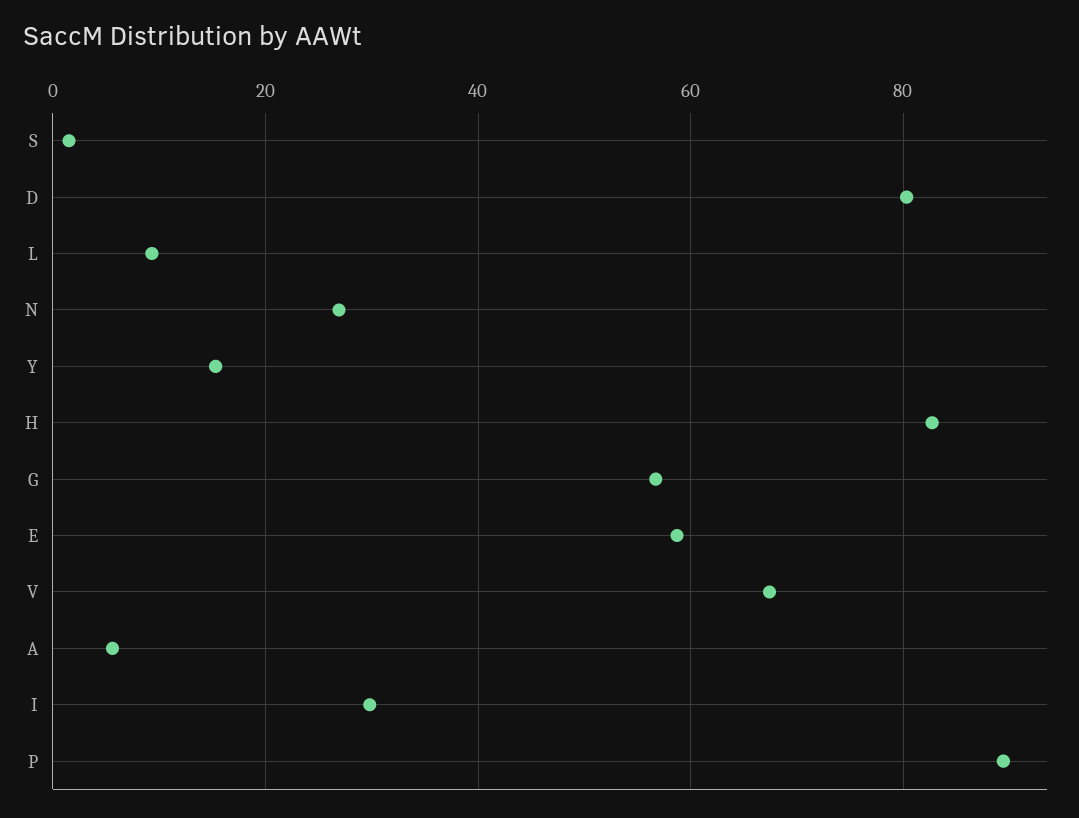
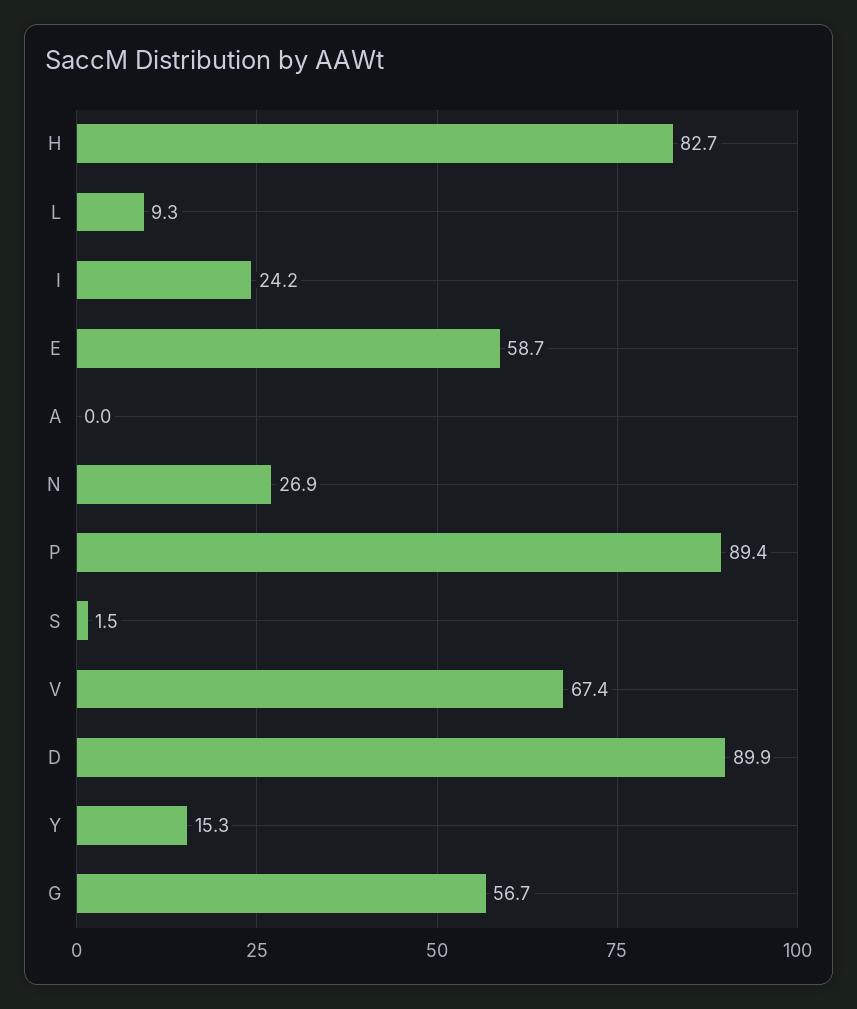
  {
    "S": 1.5,
-   "D": 80,
+   "D": 89.9,
    "L": 9.3,
    "N": 26.9,
    "Y": 15.3,
    "H": 82.7,
    "G": 56.7,
    "E": 58.7,
    "V": 67.4,
-   "A": 6,
+   "A": 0,
-   "I": 30,
+   "I": 24.2,
    "P": 89.4
  }

